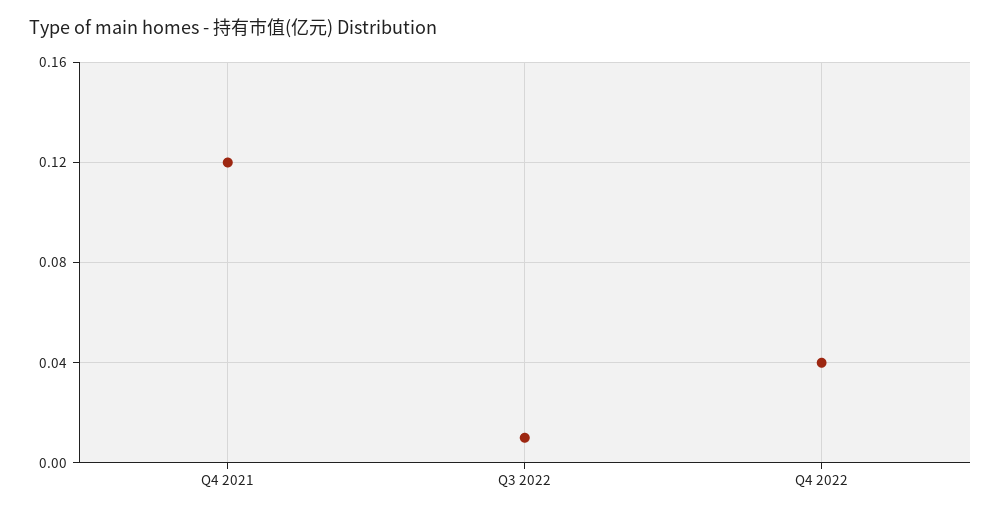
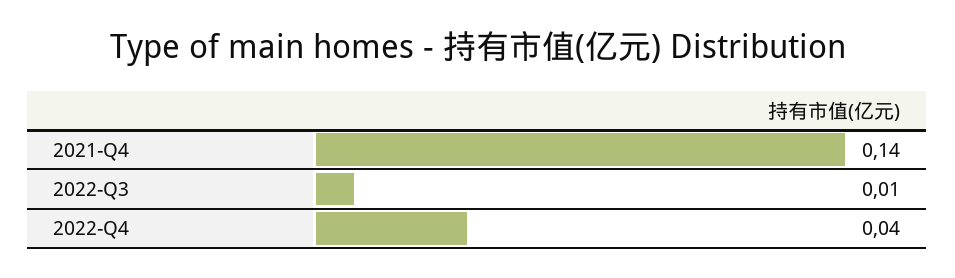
  {
-   "Q4 2021": 0.12,
+   "Q4 2021": 0.14,
    "Q3 2022": 0.01,
    "Q4 2022": 0.04
  }

